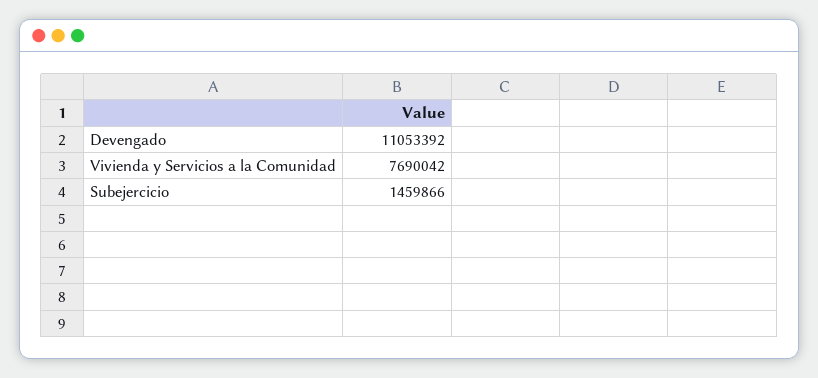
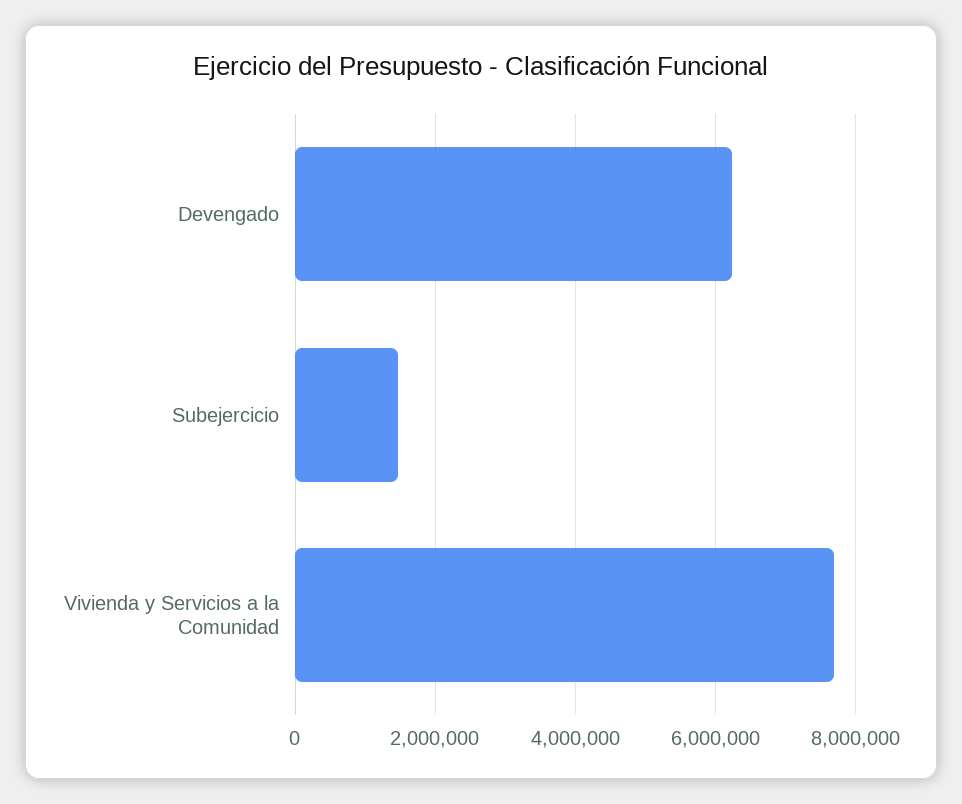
  {
-   "Devengado": 11053392,
+   "Devengado": 6200000,
    "Vivienda y Servicios a la Comunidad": 7690042,
    "Subejercicio": 1459866
  }

